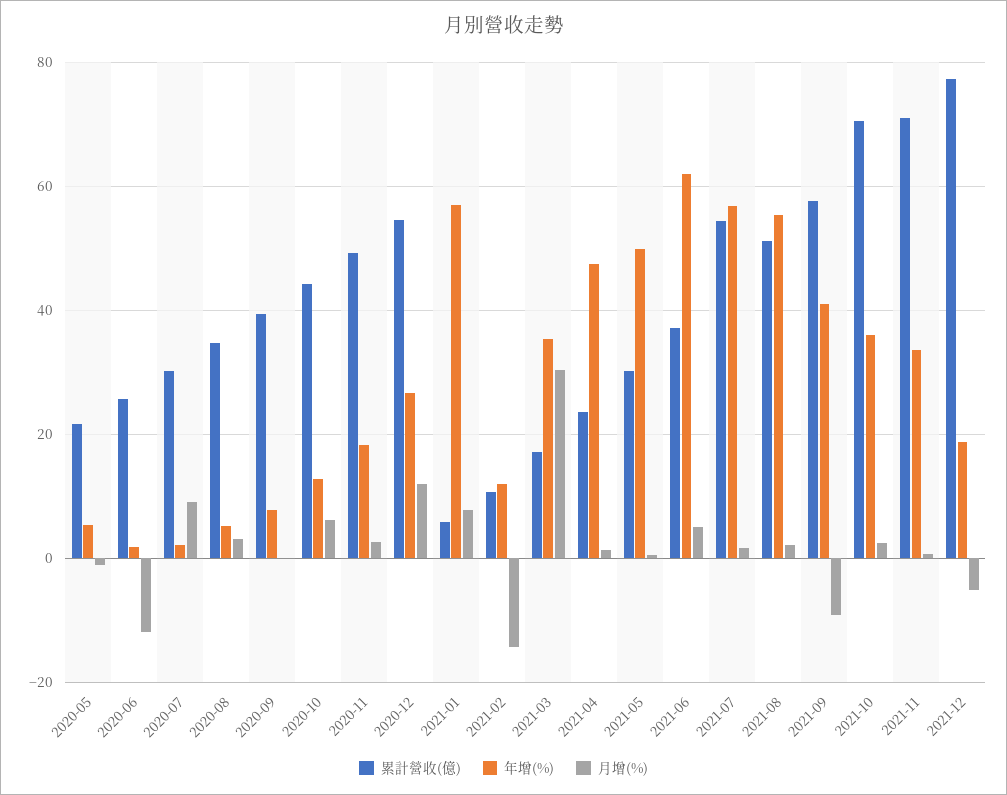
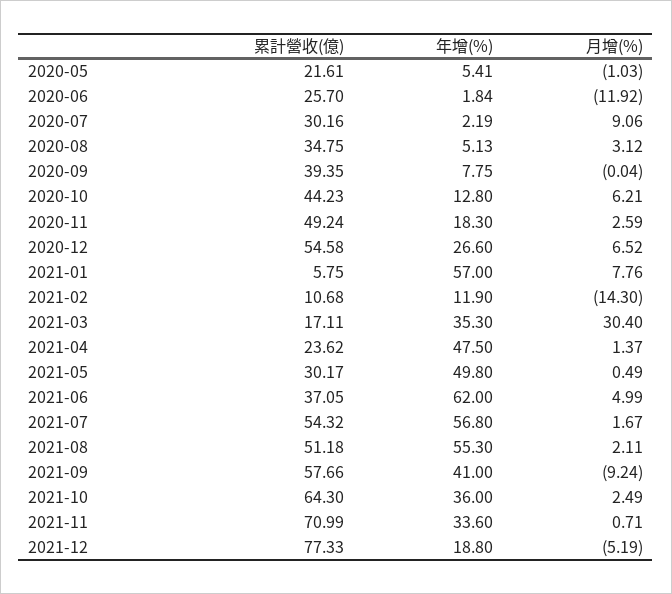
  {
    "累計營收(億)": {
      "2020-05": 21.61,
      "2020-06": 25.7,
      "2020-07": 30.16,
      "2020-08": 34.75,
      "2020-09": 39.35,
      "2020-10": 44.23,
      "2020-11": 49.24,
      "2020-12": 54.58,
      "2021-01": 5.75,
      "2021-02": 10.68,
      "2021-03": 17.11,
      "2021-04": 23.62,
      "2021-05": 30.17,
      "2021-06": 37.05,
      "2021-07": 54.32,
      "2021-08": 51.18,
      "2021-09": 57.66,
-     "2021-10": 70,
+     "2021-10": 64.3,
      "2021-11": 70.99,
      "2021-12": 77.33
    },
    "年增(%)": {
      "2020-05": 5.41,
      "2020-06": 1.84,
      "2020-07": 2.19,
      "2020-08": 5.13,
      "2020-09": 7.75,
      "2020-10": 12.8,
      "2020-11": 18.3,
      "2020-12": 26.6,
      "2021-01": 57,
      "2021-02": 11.9,
      "2021-03": 35.3,
      "2021-04": 47.5,
      "2021-05": 49.8,
      "2021-06": 62,
      "2021-07": 56.8,
      "2021-08": 55.3,
      "2021-09": 41,
      "2021-10": 36,
      "2021-11": 33.6,
      "2021-12": 18.8
    },
    "月增(%)": {
      "2020-05": -1.03,
      "2020-06": -11.92,
      "2020-07": 9.06,
      "2020-08": 3.12,
      "2020-09": -0.04,
      "2020-10": 6.21,
      "2020-11": 2.59,
-     "2020-12": 12,
+     "2020-12": 6.52,
      "2021-01": 7.76,
      "2021-02": -14.3,
      "2021-03": 30.4,
      "2021-04": 1.37,
      "2021-05": 0.49,
      "2021-06": 4.99,
      "2021-07": 1.67,
      "2021-08": 2.11,
      "2021-09": -9.24,
      "2021-10": 2.49,
      "2021-11": 0.71,
      "2021-12": -5.19
    }
  }

